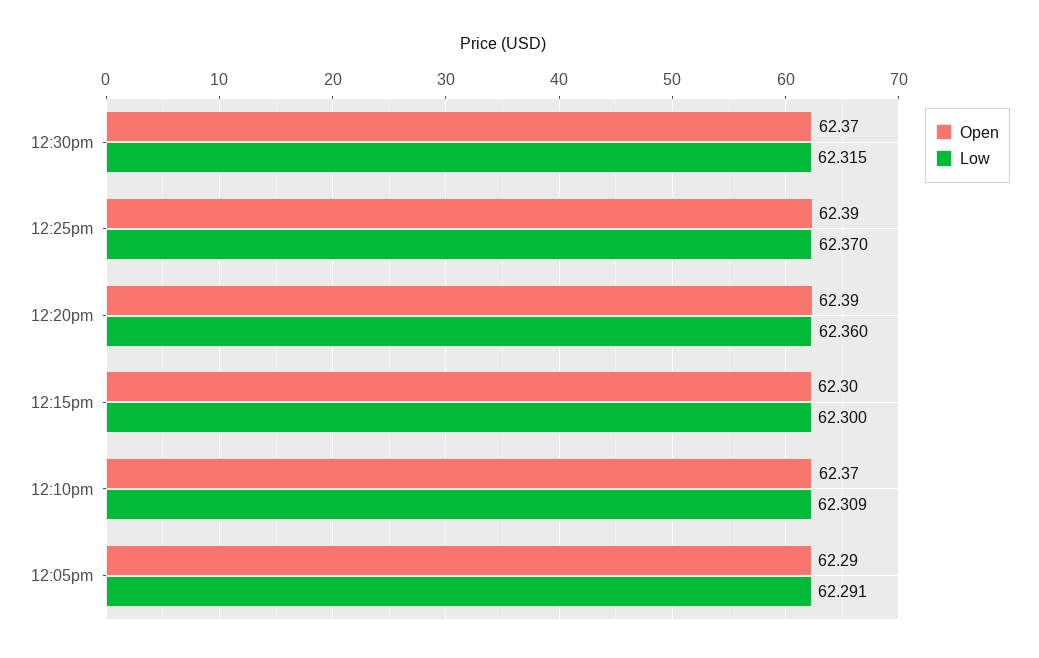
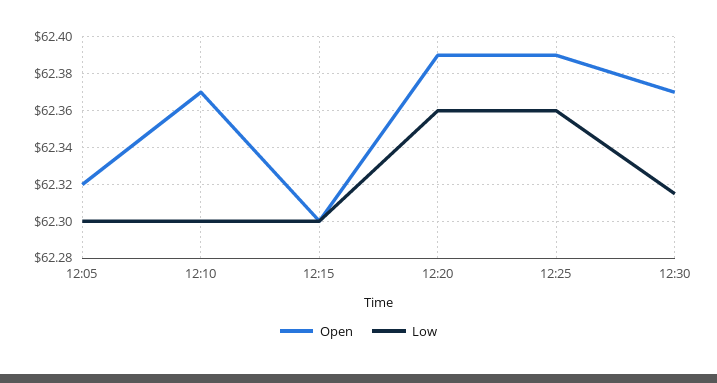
  {
    "Open": {
      "12:30pm": 62.37,
      "12:25pm": 62.39,
      "12:20pm": 62.39,
      "12:15pm": 62.3,
      "12:10pm": 62.37,
-     "12:05pm": 62.29
+     "12:05pm": 62.32
    },
    "Low": {
      "12:30pm": 62.315,
-     "12:25pm": 62.37,
+     "12:25pm": 62.36,
      "12:20pm": 62.36,
      "12:15pm": 62.3,
-     "12:10pm": 62.309,
+     "12:10pm": 62.3,
-     "12:05pm": 62.291
+     "12:05pm": 62.3
    }
  }

